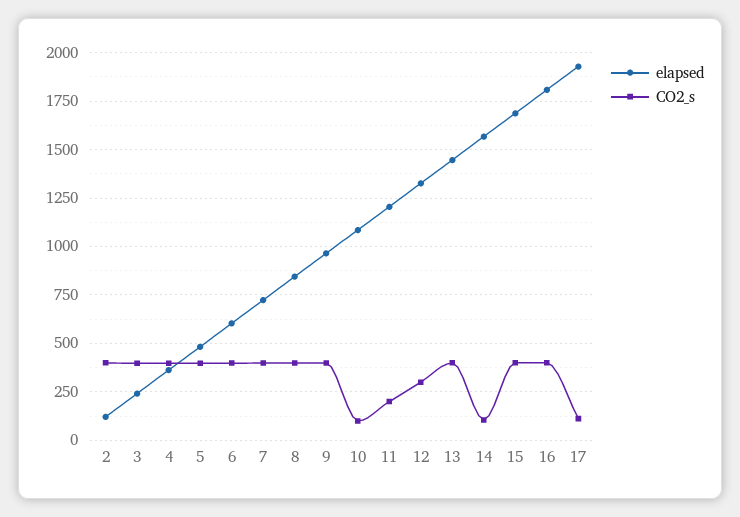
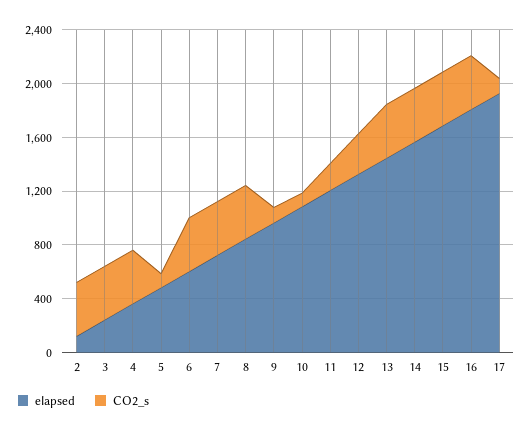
  {
    "elapsed": {
      "2": 100,
      "3": 250,
      "4": 350,
      "5": 500,
      "6": 600,
      "7": 700,
      "8": 850,
      "9": 950,
      "10": 1100,
      "11": 1200,
      "12": 1350,
      "13": 1450,
      "14": 1550,
      "15": 1700,
      "16": 1800,
      "17": 1950
    },
    "CO2_s": {
      "2": 400,
      "3": 400,
      "4": 400,
-     "5": 400,
+     "5": 100,
      "6": 400,
      "7": 400,
      "8": 400,
-     "9": 400,
+     "9": 100,
      "10": 100,
      "11": 200,
      "12": 300,
      "13": 400,
-     "14": 100,
+     "14": 400,
      "15": 400,
      "16": 400,
      "17": 100
    }
  }

